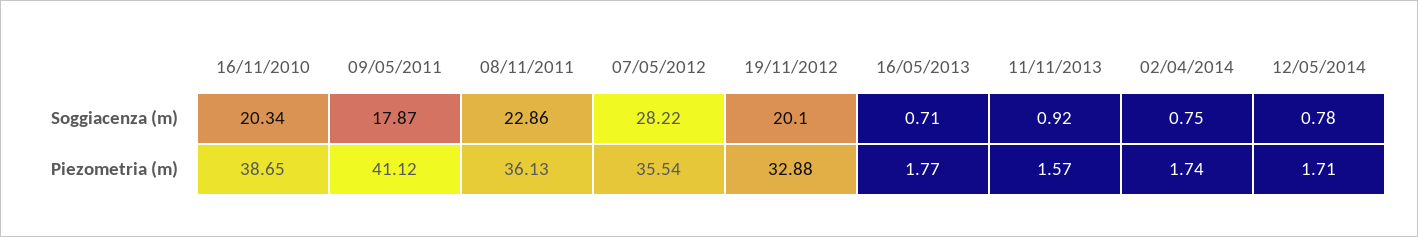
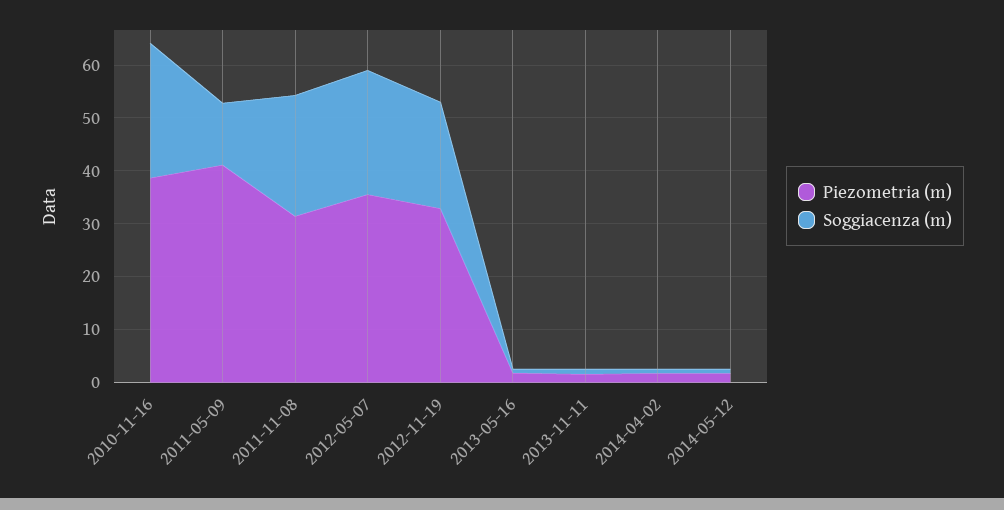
  {
    "Soggiacenza (m)": {
-     "16/11/2010": 20.34,
+     "16/11/2010": 26,
-     "09/05/2011": 17.87,
+     "09/05/2011": 12,
      "08/11/2011": 22.86,
-     "07/05/2012": 28.22,
+     "07/05/2012": 24,
      "19/11/2012": 20.1,
      "16/05/2013": 0.71,
      "11/11/2013": 0.92,
      "02/04/2014": 0.75,
      "12/05/2014": 0.78
    },
    "Piezometria (m)": {
      "16/11/2010": 38.65,
      "09/05/2011": 41.12,
-     "08/11/2011": 36.13,
+     "08/11/2011": 32,
      "07/05/2012": 35.54,
      "19/11/2012": 32.88,
      "16/05/2013": 1.77,
      "11/11/2013": 1.57,
      "02/04/2014": 1.74,
      "12/05/2014": 1.71
    }
  }

